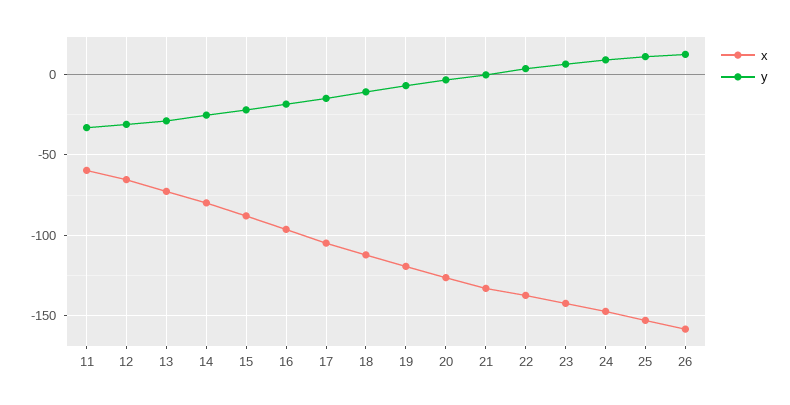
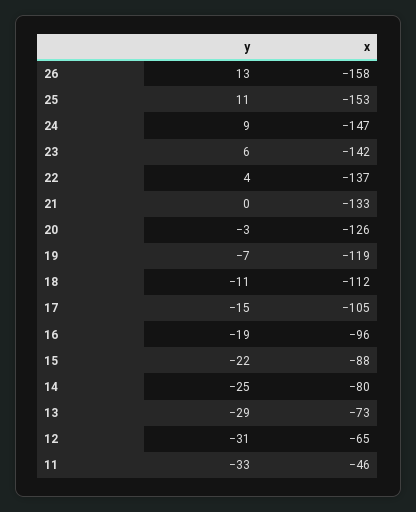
  {
    "x": {
-     "11": -60,
+     "11": -46,
      "12": -65,
      "13": -73,
      "14": -80,
      "15": -88,
      "16": -96,
      "17": -105,
      "18": -112,
      "19": -119,
      "20": -126,
      "21": -133,
      "22": -137,
      "23": -142,
      "24": -147,
      "25": -153,
      "26": -158
    },
    "y": {
      "11": -33,
      "12": -31,
      "13": -29,
      "14": -25,
      "15": -22,
      "16": -19,
      "17": -15,
      "18": -11,
      "19": -7,
      "20": -3,
      "21": 0,
      "22": 4,
      "23": 6,
      "24": 9,
      "25": 11,
      "26": 13
    }
  }

